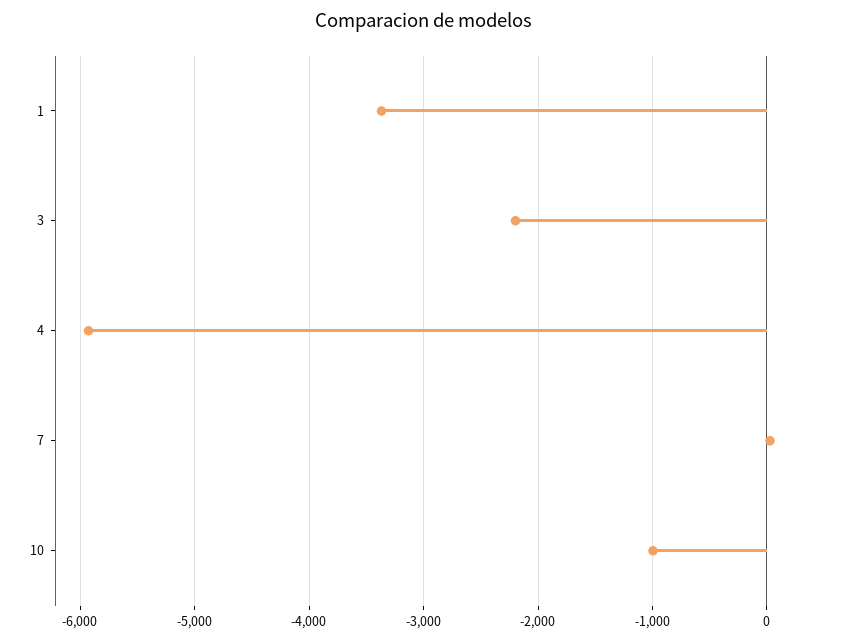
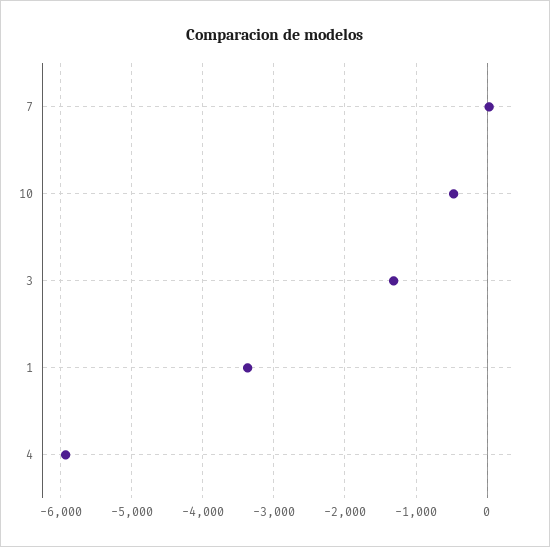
  {
    "1": -3400,
-   "3": -2200,
+   "3": -1300,
    "4": -5900,
    "7": 0,
-   "10": -1000
+   "10": -500
  }

